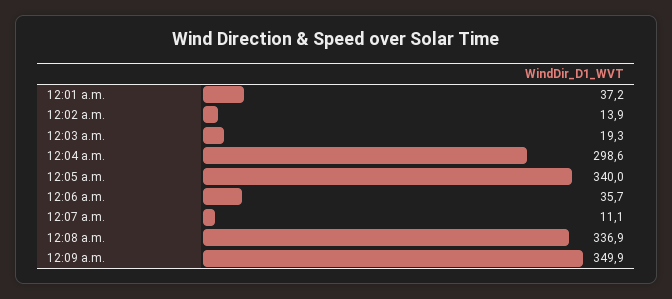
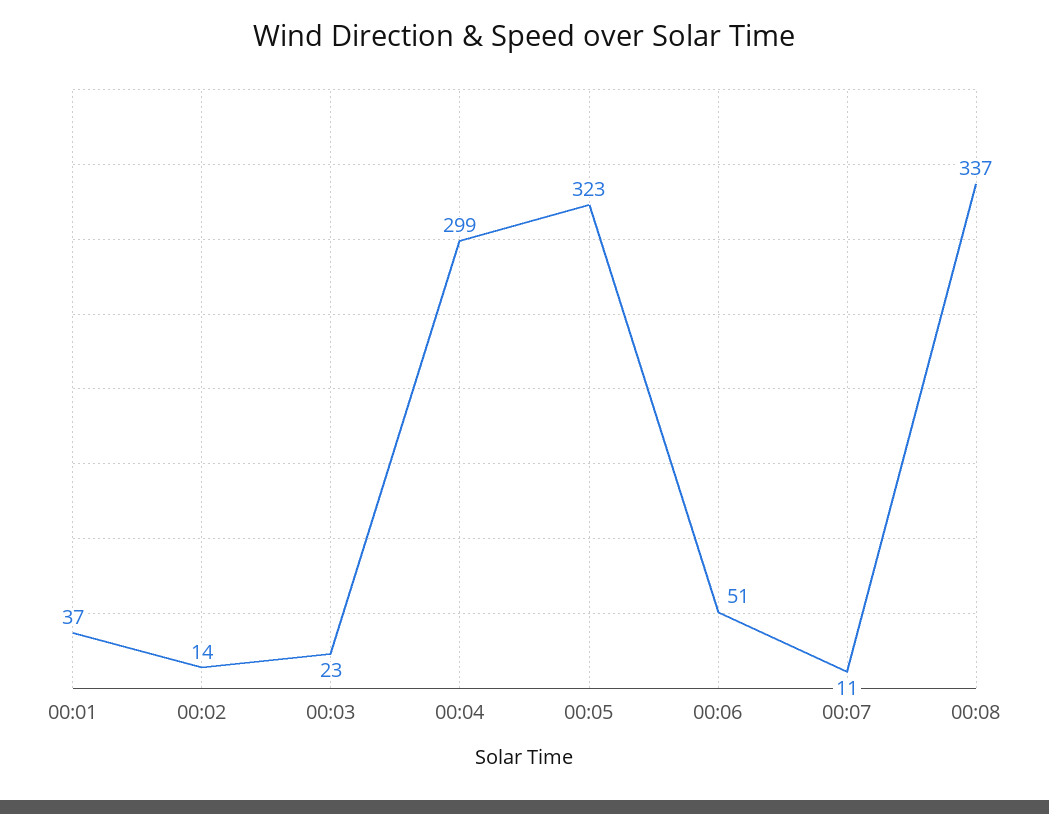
  {
    "12:01 a.m.": 37.2,
    "12:02 a.m.": 13.9,
-   "12:03 a.m.": 19.3,
+   "12:03 a.m.": 23,
    "12:04 a.m.": 298.6,
-   "12:05 a.m.": 340,
+   "12:05 a.m.": 323,
-   "12:06 a.m.": 35.7,
+   "12:06 a.m.": 51,
    "12:07 a.m.": 11.1,
-   "12:08 a.m.": 336.9,
+   "12:08 a.m.": 336.9
-   "12:09 a.m.": 349.9
  }

